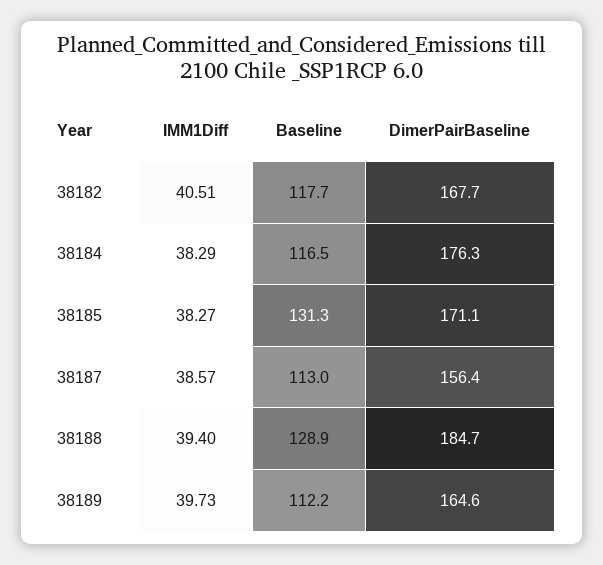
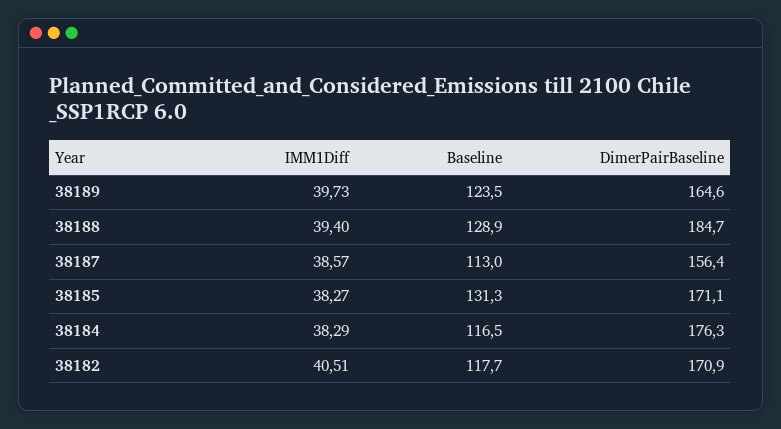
  {
    "IMM1Diff": {
      "38182": 40.51,
      "38184": 38.29,
      "38185": 38.27,
      "38187": 38.57,
      "38188": 39.4,
      "38189": 39.73
    },
    "Baseline": {
      "38182": 117.7,
      "38184": 116.5,
      "38185": 131.3,
      "38187": 113,
      "38188": 128.9,
-     "38189": 112.2
+     "38189": 123.5
    },
    "DimerPairBaseline": {
-     "38182": 167.7,
+     "38182": 170.9,
      "38184": 176.3,
      "38185": 171.1,
      "38187": 156.4,
      "38188": 184.7,
      "38189": 164.6
    }
  }

